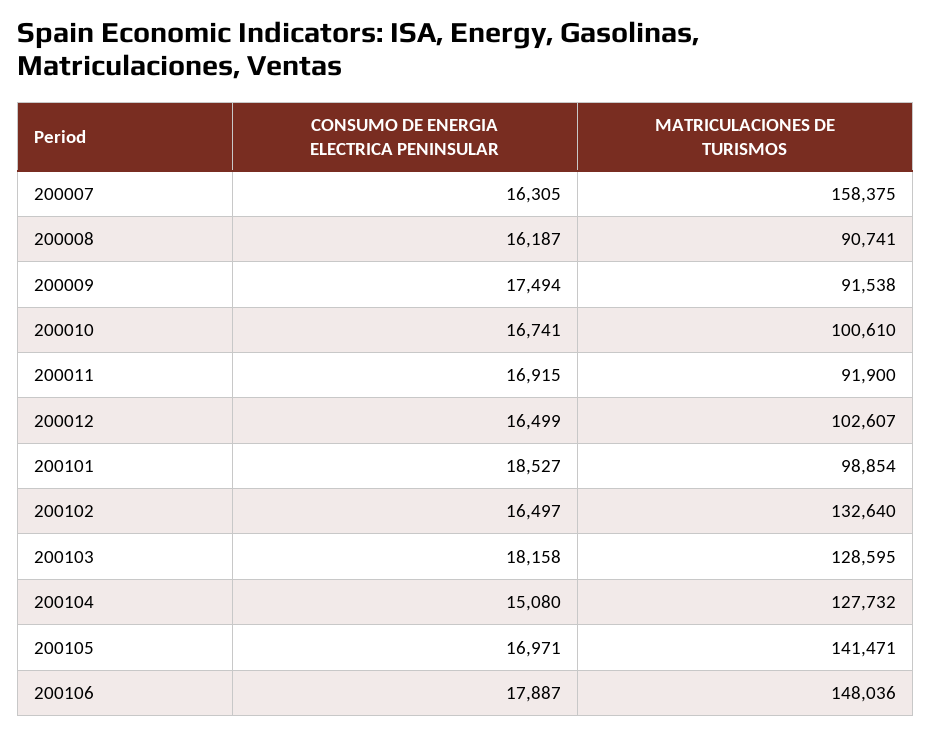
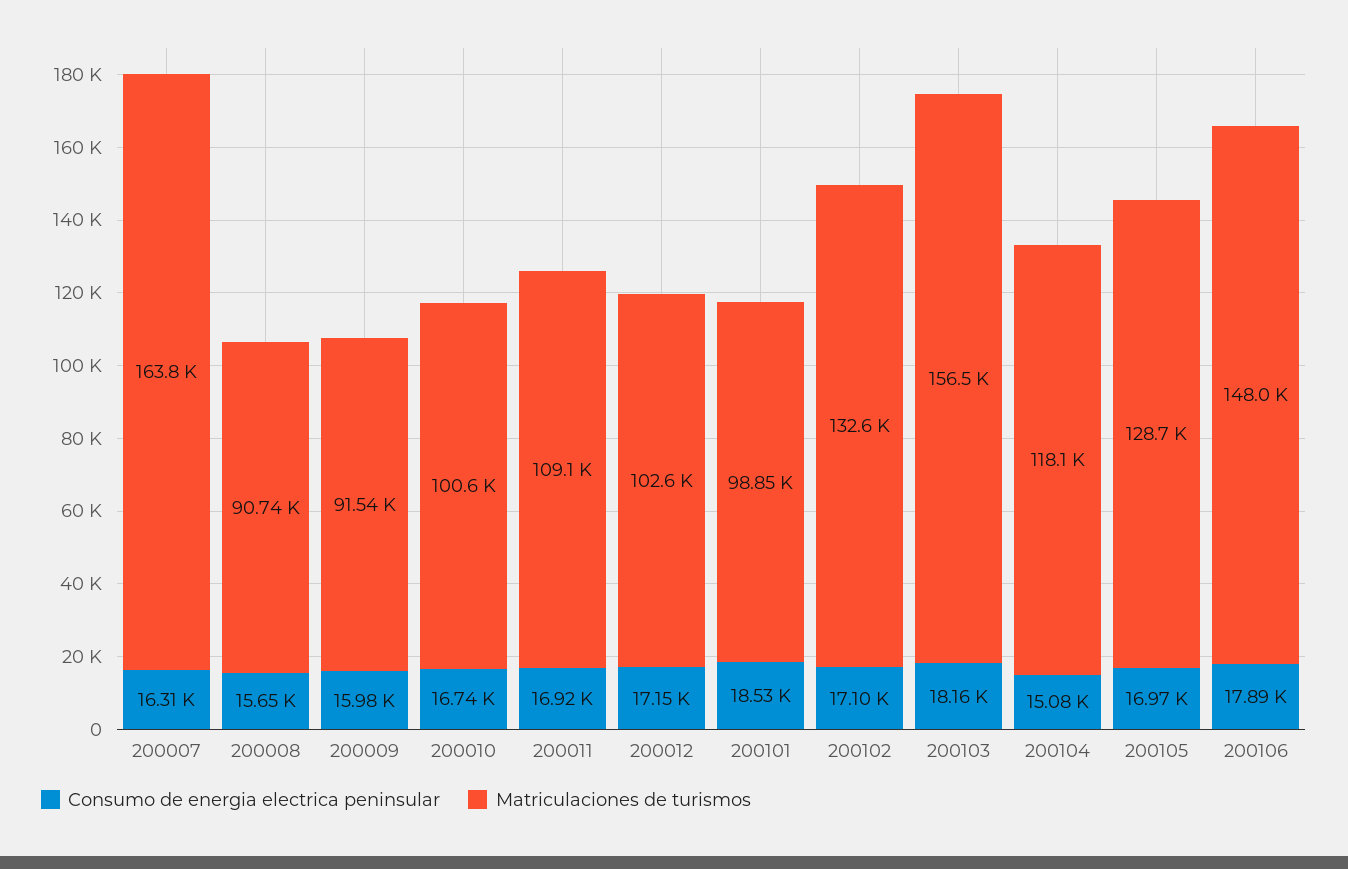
  {
    "CONSUMO DE ENERGIA ELECTRICA PENINSULAR": {
      "200007": 16305,
-     "200008": 16187,
+     "200008": 15650,
-     "200009": 17494,
+     "200009": 15980,
      "200010": 16741,
      "200011": 16915,
-     "200012": 16499,
+     "200012": 17150,
      "200101": 18527,
-     "200102": 16497,
+     "200102": 17100,
      "200103": 18158,
      "200104": 15080,
      "200105": 16971,
      "200106": 17887
    },
    "MATRICULACIONES DE TURISMOS": {
-     "200007": 158375,
+     "200007": 163800,
      "200008": 90741,
      "200009": 91538,
      "200010": 100610,
-     "200011": 91900,
+     "200011": 109100,
      "200012": 102607,
      "200101": 98854,
      "200102": 132640,
-     "200103": 128595,
+     "200103": 156500,
-     "200104": 127732,
+     "200104": 118100,
-     "200105": 141471,
+     "200105": 128700,
      "200106": 148036
    }
  }

